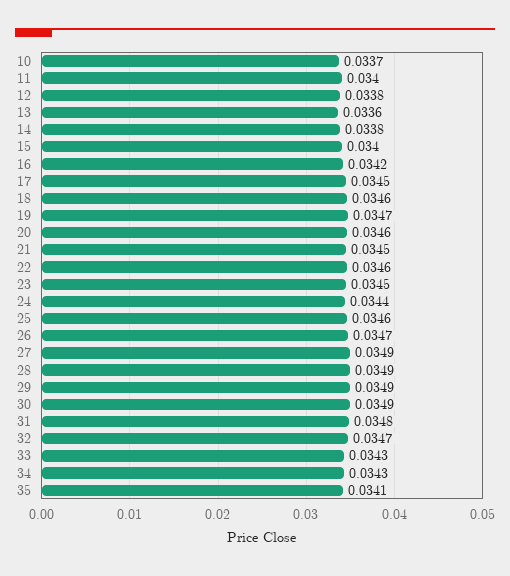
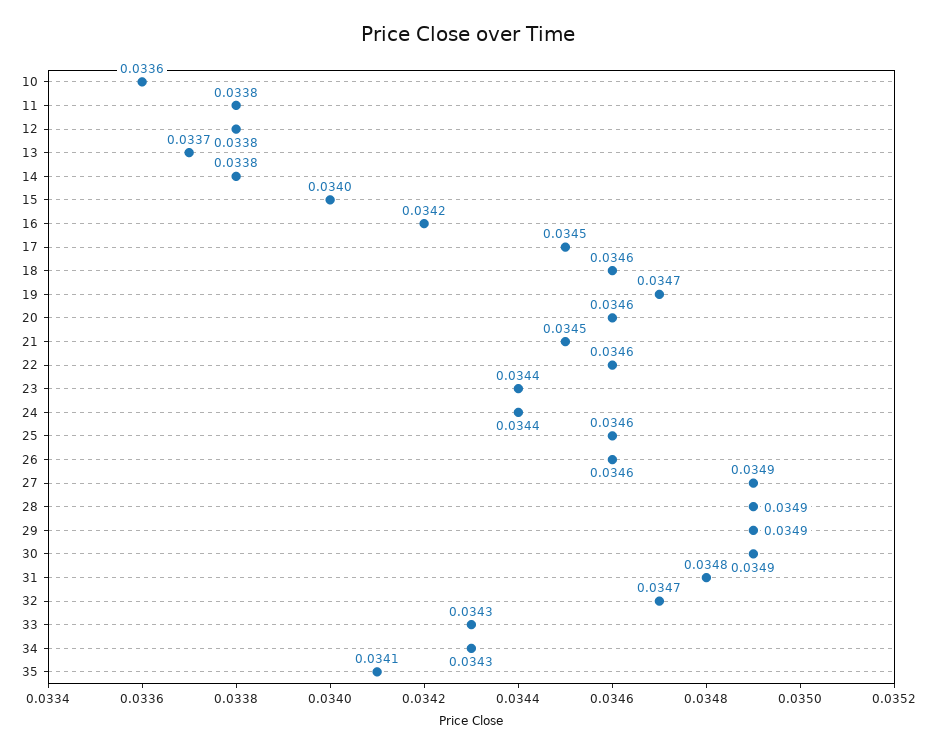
  {
-   "10": 0.0337,
+   "10": 0.0336,
-   "11": 0.034,
+   "11": 0.0338,
    "12": 0.0338,
-   "13": 0.0336,
+   "13": 0.0337,
    "14": 0.0338,
    "15": 0.034,
    "16": 0.0342,
    "17": 0.0345,
    "18": 0.0346,
    "19": 0.0347,
    "20": 0.0346,
    "21": 0.0345,
    "22": 0.0346,
-   "23": 0.0345,
+   "23": 0.0344,
    "24": 0.0344,
    "25": 0.0346,
-   "26": 0.0347,
+   "26": 0.0346,
    "27": 0.0349,
    "28": 0.0349,
    "29": 0.0349,
    "30": 0.0349,
    "31": 0.0348,
    "32": 0.0347,
    "33": 0.0343,
    "34": 0.0343,
    "35": 0.0341
  }

